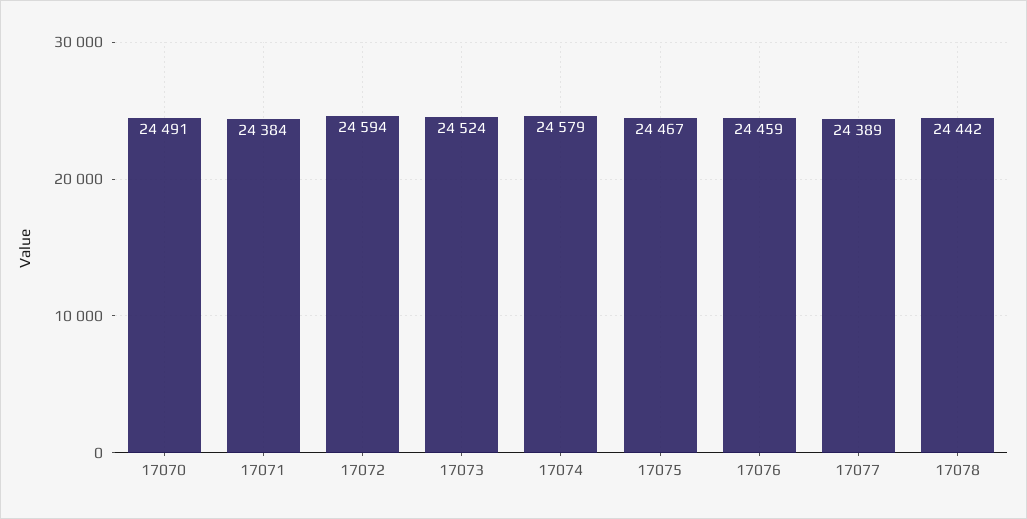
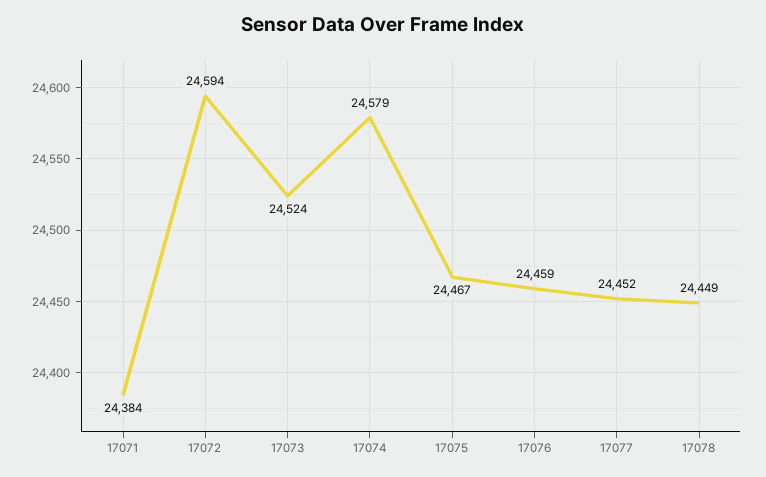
  {
-   "17070": 24491,
    "17071": 24384,
    "17072": 24594,
    "17073": 24524,
    "17074": 24579,
    "17075": 24467,
    "17076": 24459,
-   "17077": 24389,
+   "17077": 24452,
-   "17078": 24442
+   "17078": 24449
  }

